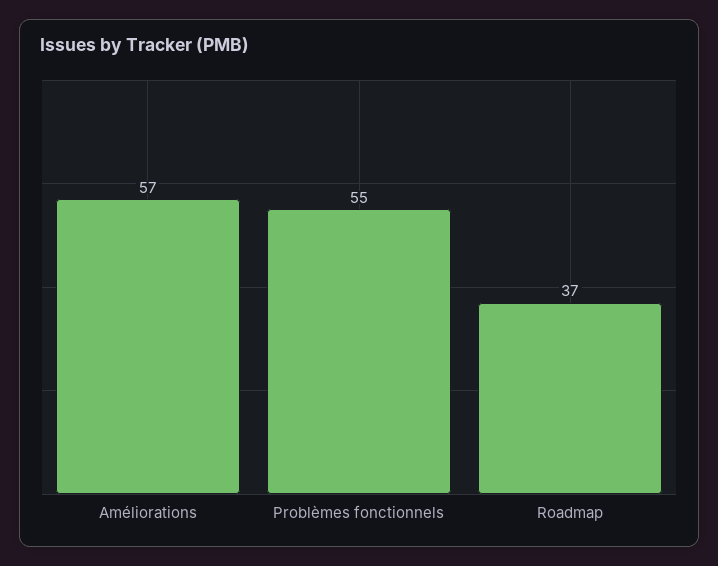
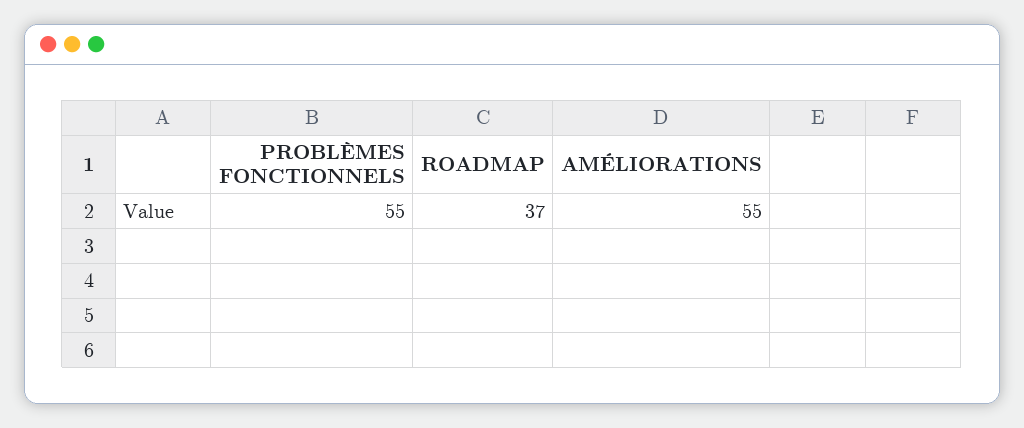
  {
-   "Améliorations": 57,
+   "Améliorations": 55,
    "Problèmes fonctionnels": 55,
    "Roadmap": 37
  }

